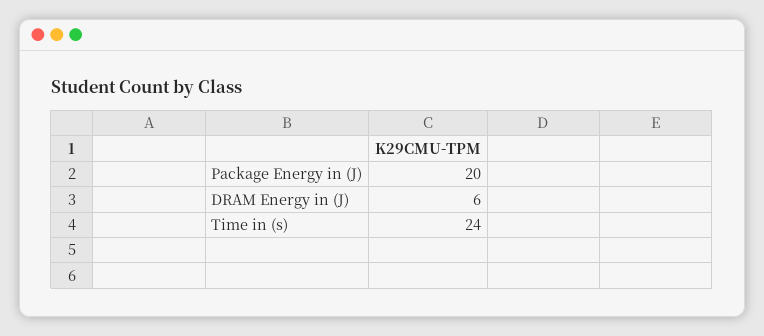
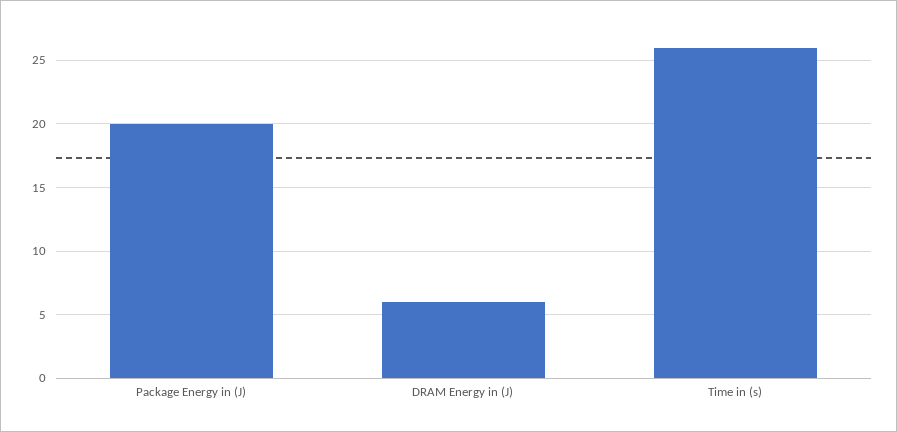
  {
    "Package Energy in (J)": 20,
    "DRAM Energy in (J)": 6,
-   "Time in (s)": 24
+   "Time in (s)": 26
  }

